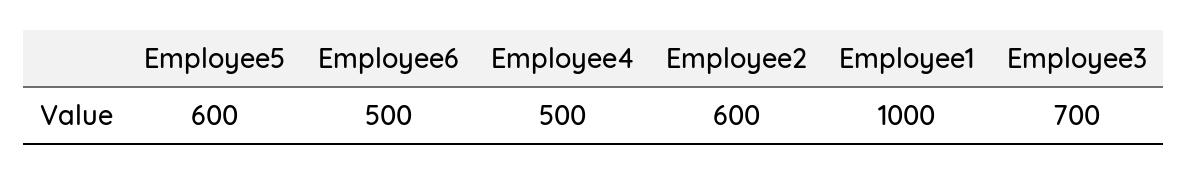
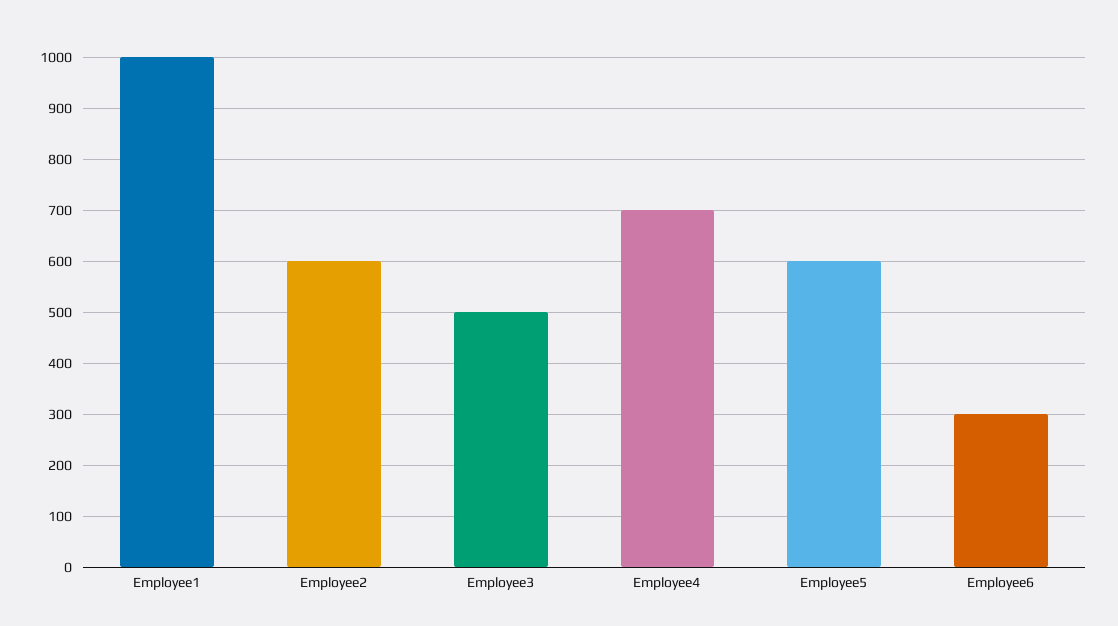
  {
    "Employee5": 600,
-   "Employee6": 500,
+   "Employee6": 300,
-   "Employee4": 500,
+   "Employee4": 700,
    "Employee2": 600,
    "Employee1": 1000,
-   "Employee3": 700
+   "Employee3": 500
  }

